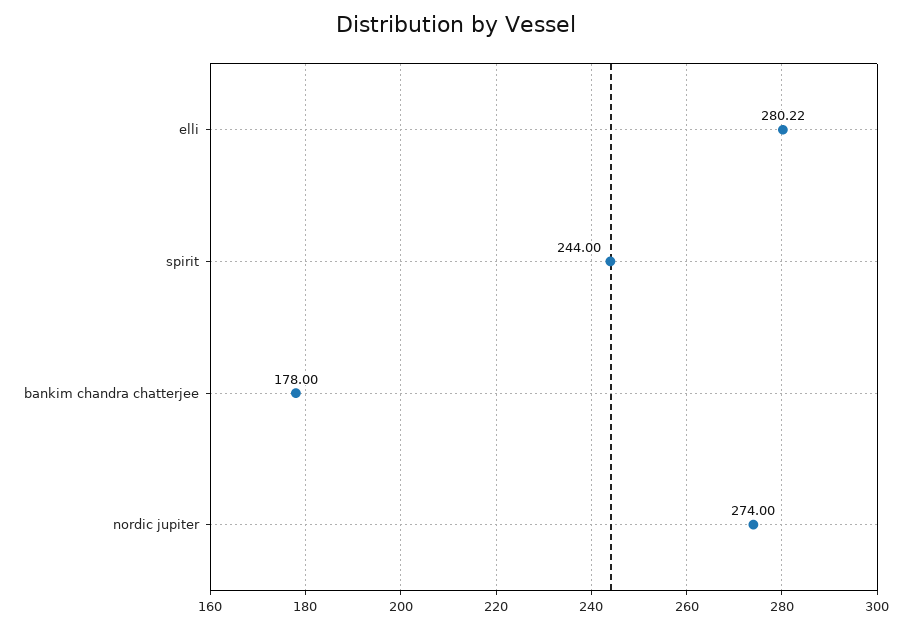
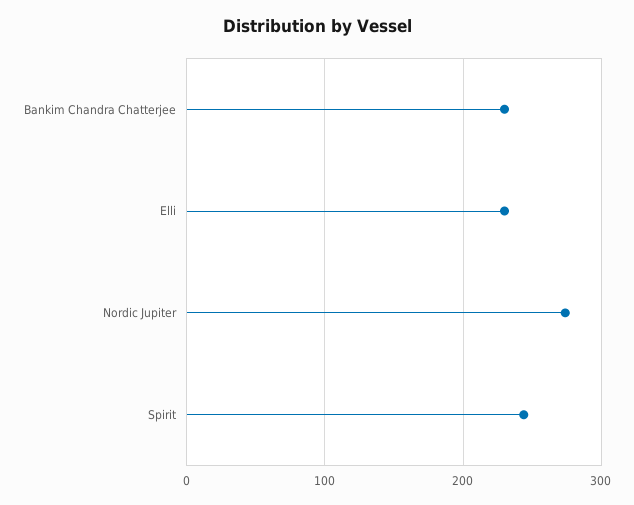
  {
-   "elli": 280.22,
+   "elli": 230,
    "spirit": 244,
-   "bankim chandra chatterjee": 178,
+   "bankim chandra chatterjee": 230,
    "nordic jupiter": 274
  }

